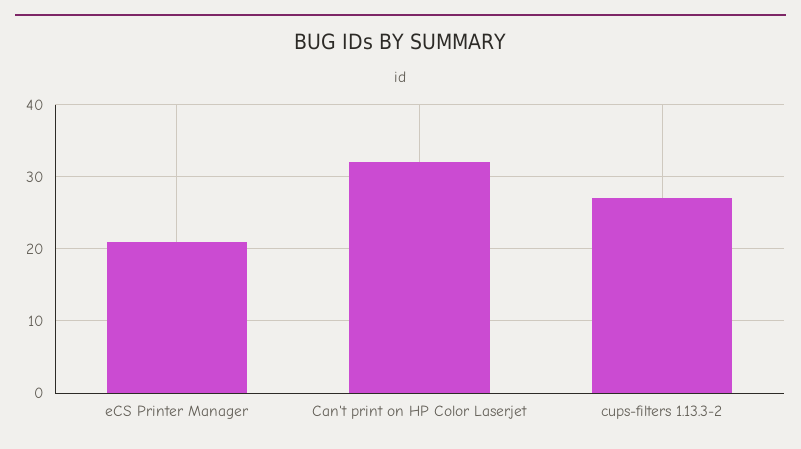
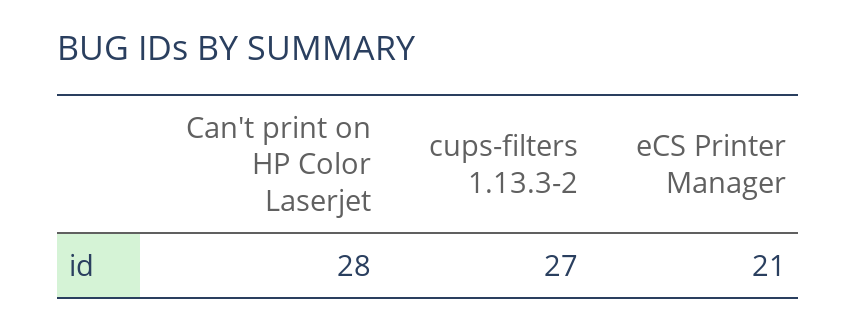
  {
    "eCS Printer Manager": 21,
-   "Can't print on HP Color Laserjet": 32,
+   "Can't print on HP Color Laserjet": 28,
    "cups-filters 1.13.3-2": 27
  }

